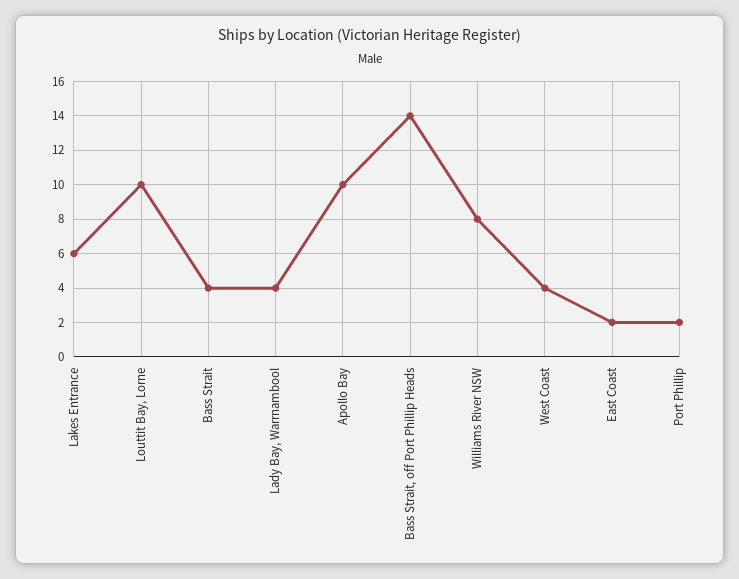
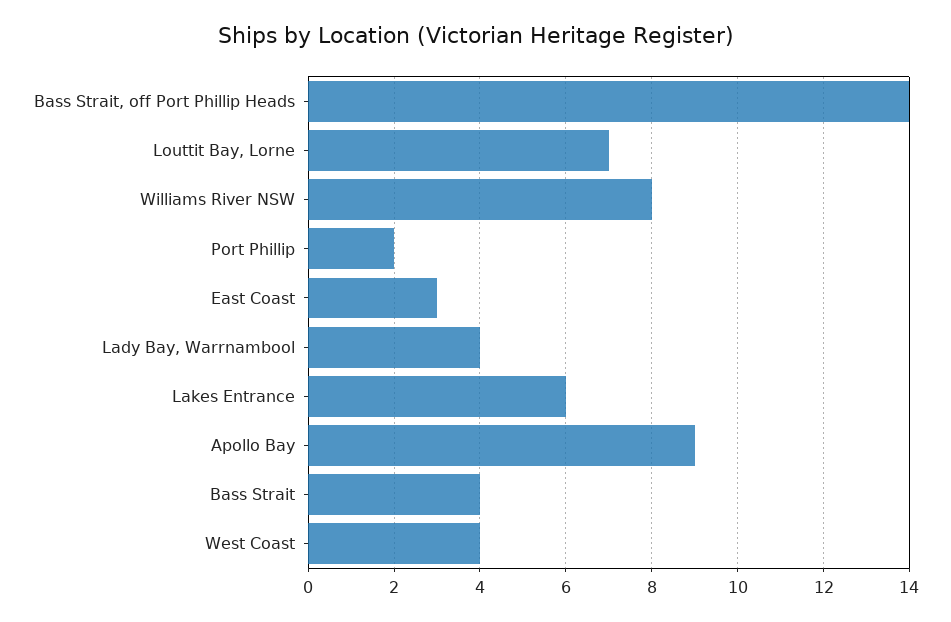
  {
    "Lakes Entrance": 6,
-   "Louttit Bay, Lorne": 10,
+   "Louttit Bay, Lorne": 7,
    "Bass Strait": 4,
    "Lady Bay, Warrnambool": 4,
-   "Apollo Bay": 10,
+   "Apollo Bay": 9,
    "Bass Strait, off Port Phillip Heads": 14,
    "Williams River NSW": 8,
    "West Coast": 4,
-   "East Coast": 2,
+   "East Coast": 3,
    "Port Phillip": 2
  }

